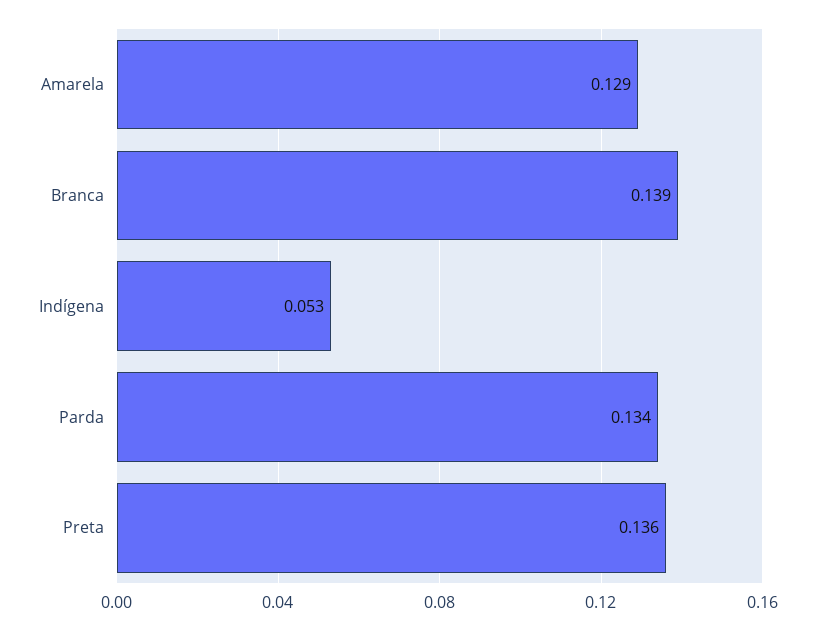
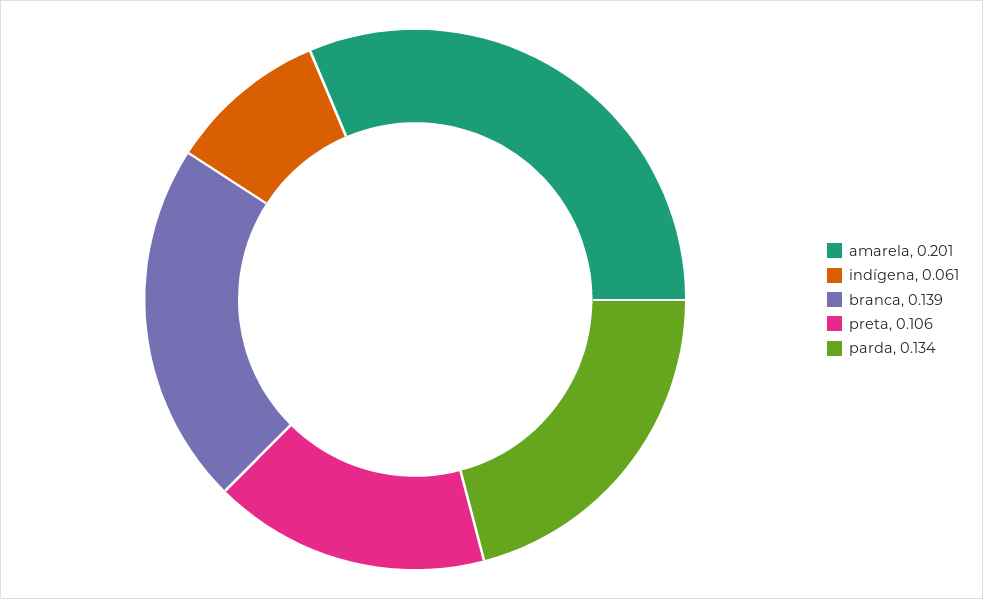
  {
-   "Amarela": 0.129,
+   "Amarela": 0.201,
    "Branca": 0.139,
-   "Indígena": 0.053,
+   "Indígena": 0.061,
    "Parda": 0.134,
-   "Preta": 0.136
+   "Preta": 0.106
  }

